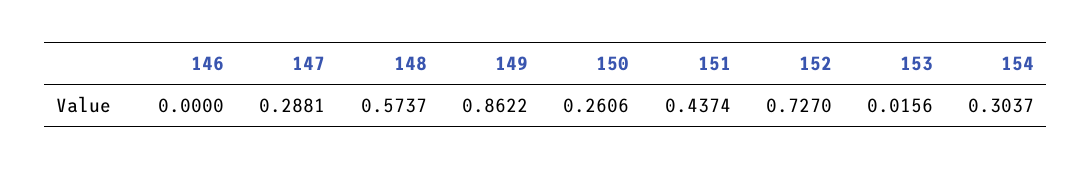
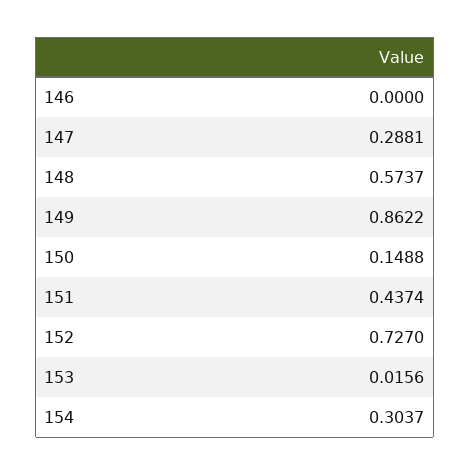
  {
    "146": 0,
    "147": 0.2881,
    "148": 0.5737,
    "149": 0.8622,
-   "150": 0.2606,
+   "150": 0.1488,
    "151": 0.4374,
    "152": 0.727,
    "153": 0.0156,
    "154": 0.3037
  }

